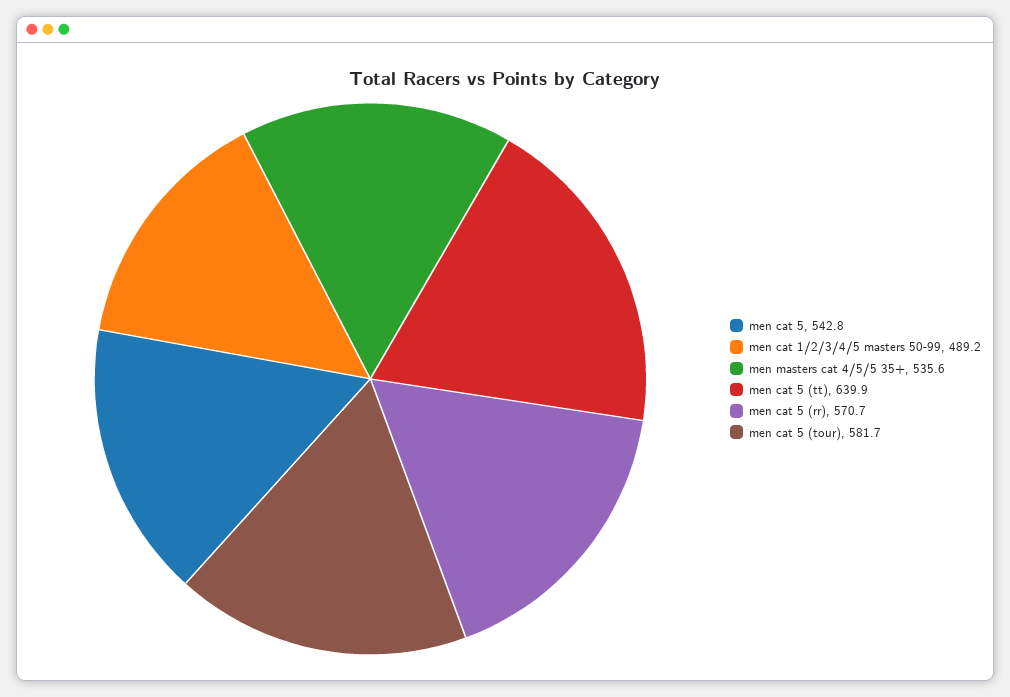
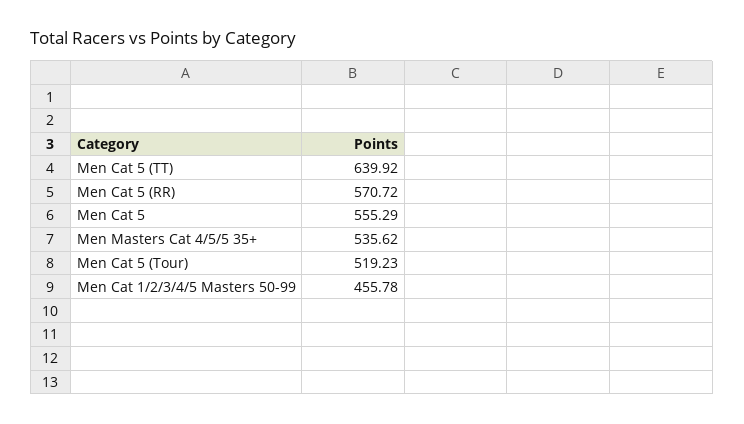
  {
-   "men cat 5": 542.8,
+   "men cat 5": 555.29,
-   "men cat 1/2/3/4/5 masters 50-99": 489.2,
+   "men cat 1/2/3/4/5 masters 50-99": 455.78,
    "men masters cat 4/5/5 35+": 535.62,
    "men cat 5 (tt)": 639.92,
    "men cat 5 (rr)": 570.72,
-   "men cat 5 (tour)": 581.7
+   "men cat 5 (tour)": 519.23
  }

